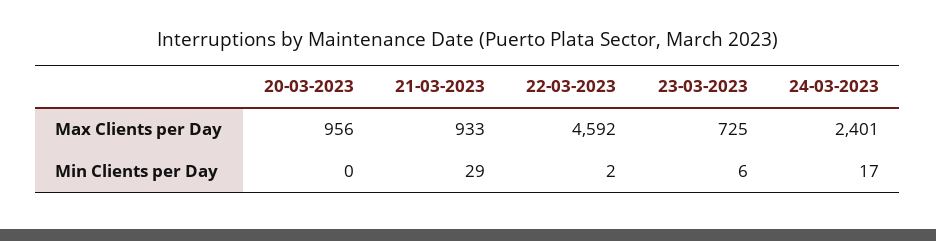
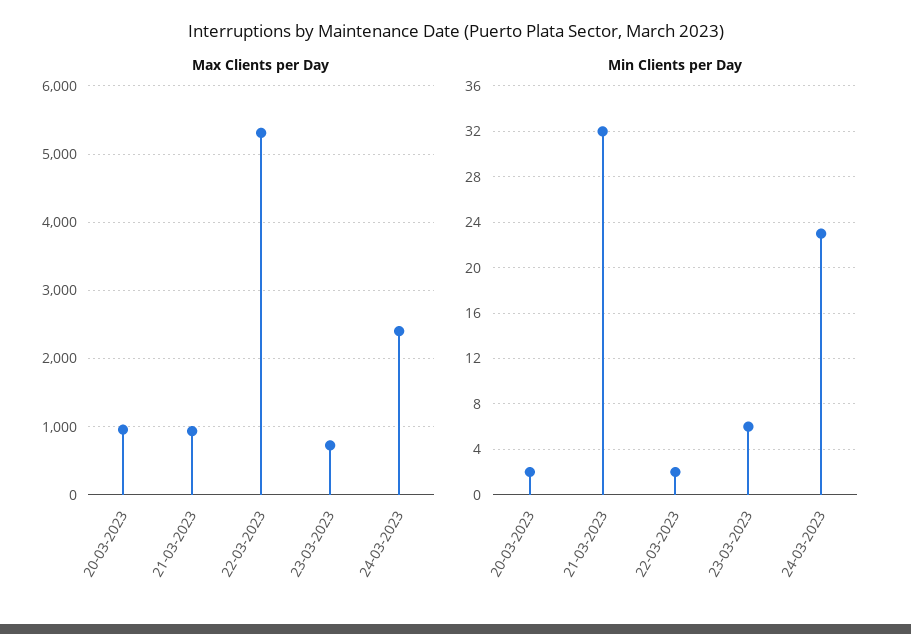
  {
    "Max Clients per Day": {
      "20-03-2023": 956,
      "21-03-2023": 933,
-     "22-03-2023": 4592,
+     "22-03-2023": 5300,
      "23-03-2023": 725,
      "24-03-2023": 2401
    },
    "Min Clients per Day": {
-     "20-03-2023": 0,
+     "20-03-2023": 2,
-     "21-03-2023": 29,
+     "21-03-2023": 32,
      "22-03-2023": 2,
      "23-03-2023": 6,
-     "24-03-2023": 17
+     "24-03-2023": 23
    }
  }

